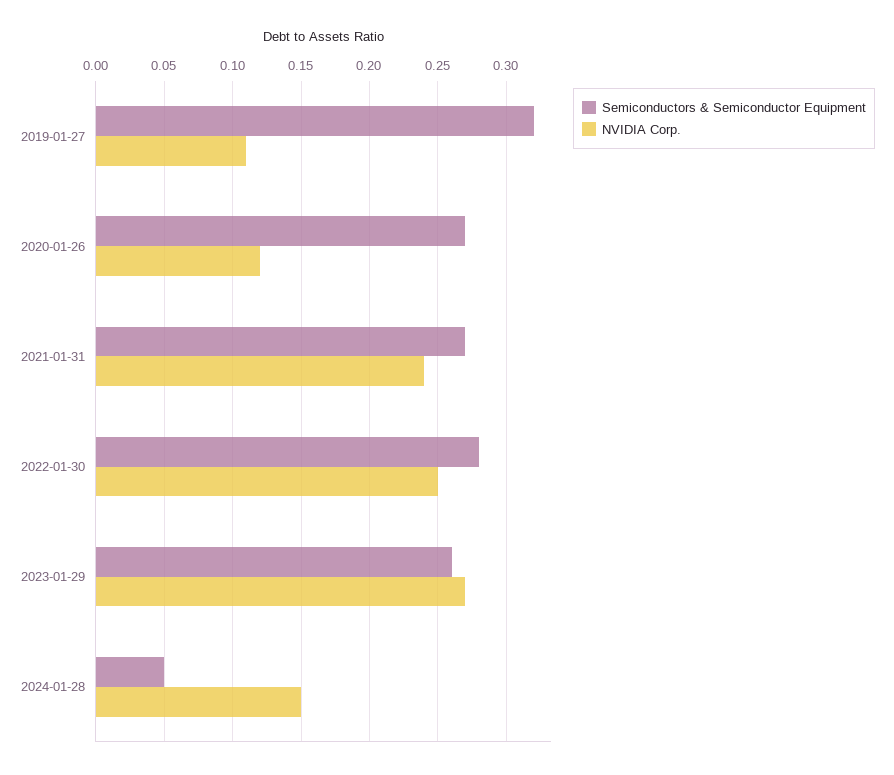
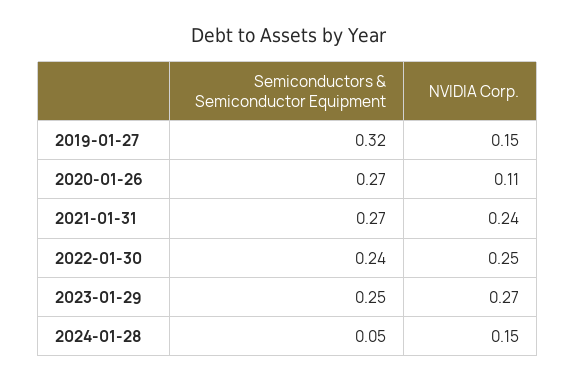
  {
    "Semiconductors & Semiconductor Equipment": {
      "2019-01-27": 0.32,
      "2020-01-26": 0.27,
      "2021-01-31": 0.27,
-     "2022-01-30": 0.28,
+     "2022-01-30": 0.24,
-     "2023-01-29": 0.26,
+     "2023-01-29": 0.25,
      "2024-01-28": 0.05
    },
    "NVIDIA Corp.": {
-     "2019-01-27": 0.11,
+     "2019-01-27": 0.15,
-     "2020-01-26": 0.12,
+     "2020-01-26": 0.11,
      "2021-01-31": 0.24,
      "2022-01-30": 0.25,
      "2023-01-29": 0.27,
      "2024-01-28": 0.15
    }
  }

